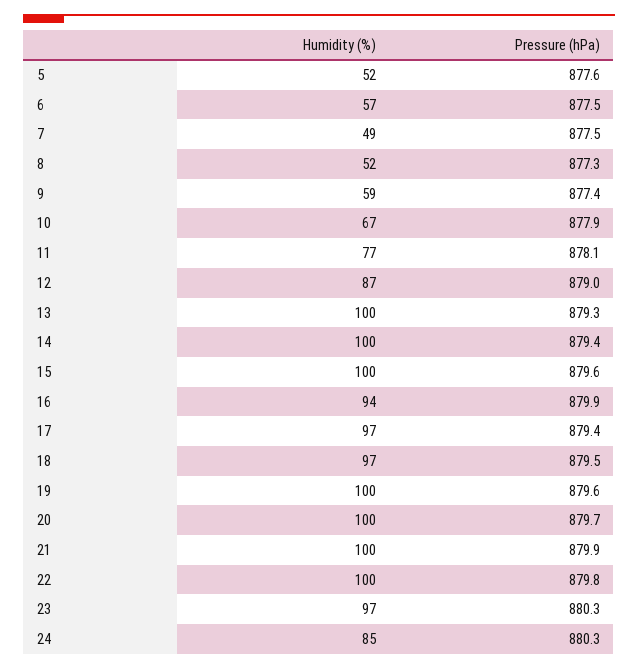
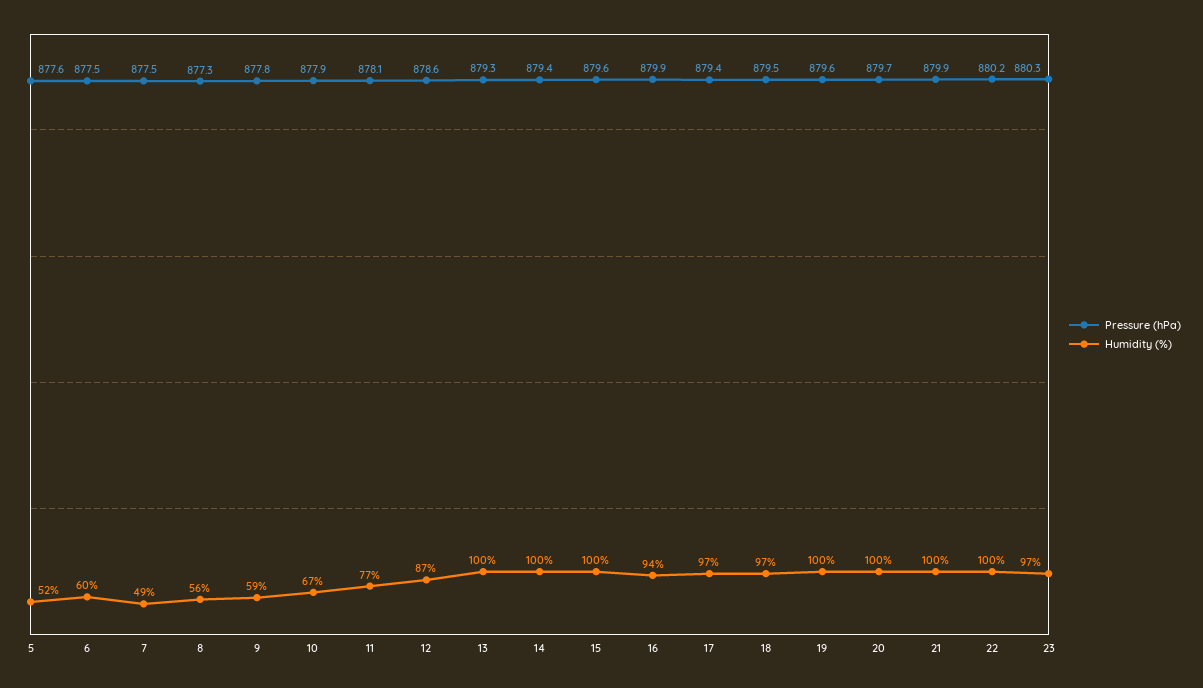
  {
    "Humidity (%)": {
      "5": 52,
-     "6": 57,
+     "6": 60,
      "7": 49,
-     "8": 52,
+     "8": 56,
      "9": 59,
      "10": 67,
      "11": 77,
      "12": 87,
      "13": 100,
      "14": 100,
      "15": 100,
      "16": 94,
      "17": 97,
      "18": 97,
      "19": 100,
      "20": 100,
      "21": 100,
      "22": 100,
-     "23": 97,
+     "23": 97
-     "24": 85
    },
    "Pressure (hPa)": {
      "5": 877.6,
      "6": 877.5,
      "7": 877.5,
      "8": 877.3,
-     "9": 877.4,
+     "9": 877.8,
      "10": 877.9,
      "11": 878.1,
-     "12": 879,
+     "12": 878.6,
      "13": 879.3,
      "14": 879.4,
      "15": 879.6,
      "16": 879.9,
      "17": 879.4,
      "18": 879.5,
      "19": 879.6,
      "20": 879.7,
      "21": 879.9,
-     "22": 879.8,
+     "22": 880.2,
-     "23": 880.3,
+     "23": 880.3
-     "24": 880.3
    }
  }

